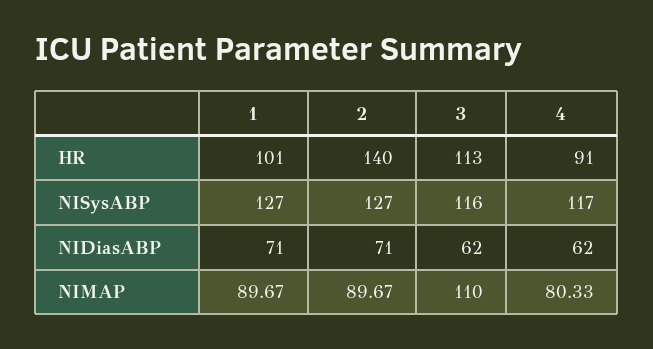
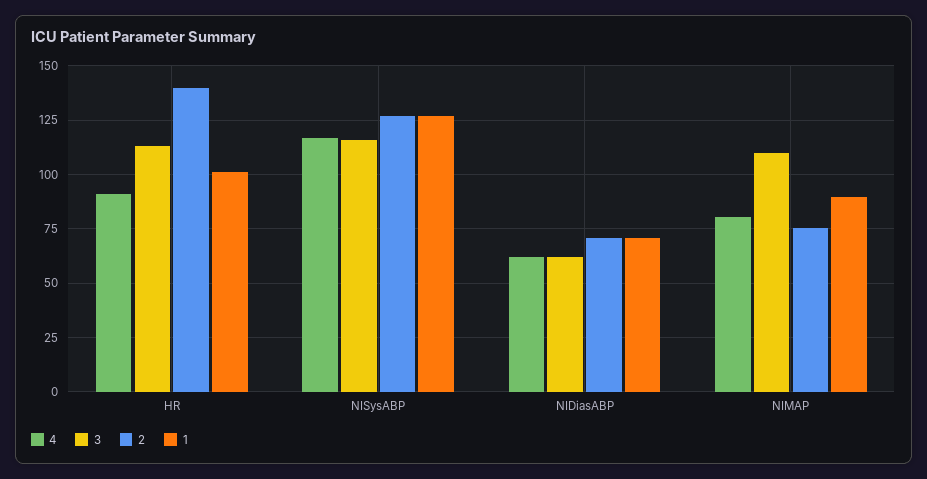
  {
    "1": {
      "HR": 101,
      "NISysABP": 127,
      "NIDiasABP": 71,
      "NIMAP": 89.67
    },
    "2": {
      "HR": 140,
      "NISysABP": 127,
      "NIDiasABP": 71,
-     "NIMAP": 89.67
+     "NIMAP": 75
    },
    "3": {
      "HR": 113,
      "NISysABP": 116,
      "NIDiasABP": 62,
      "NIMAP": 110
    },
    "4": {
      "HR": 91,
      "NISysABP": 117,
      "NIDiasABP": 62,
      "NIMAP": 80.33
    }
  }

